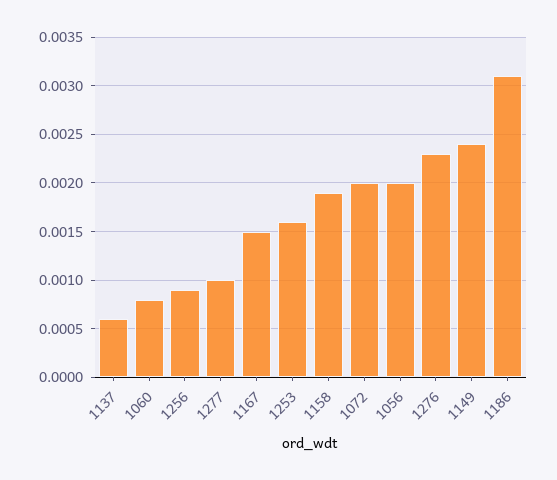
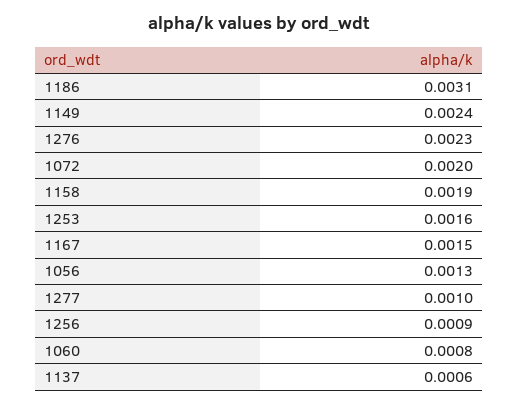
  {
    "1137": 0.0006,
    "1060": 0.0008,
    "1256": 0.0009,
    "1277": 0.001,
    "1167": 0.0015,
    "1253": 0.0016,
    "1158": 0.0019,
    "1072": 0.002,
-   "1056": 0.002,
+   "1056": 0.0013,
    "1276": 0.0023,
    "1149": 0.0024,
    "1186": 0.0031
  }

